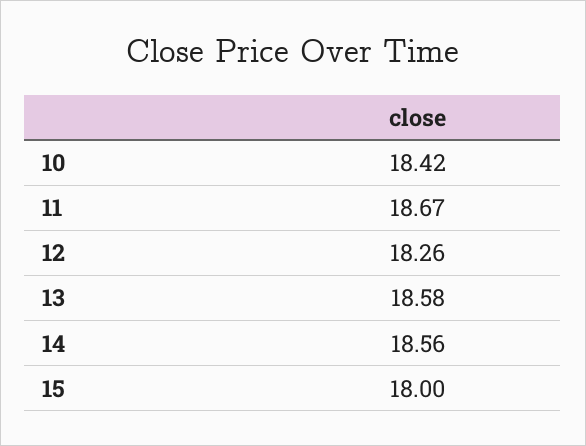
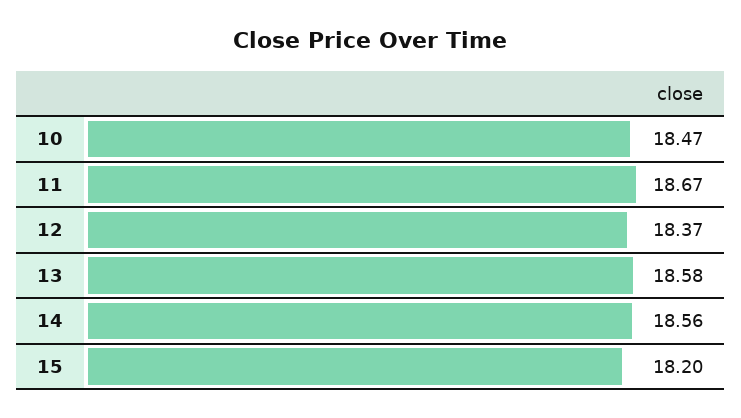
  {
-   "10": 18.42,
+   "10": 18.47,
    "11": 18.67,
-   "12": 18.26,
+   "12": 18.37,
    "13": 18.58,
    "14": 18.56,
-   "15": 18
+   "15": 18.2
  }

